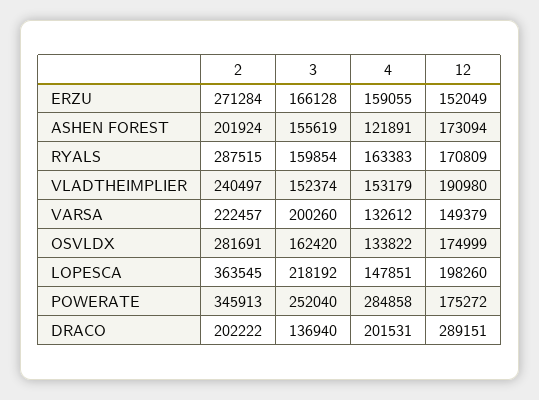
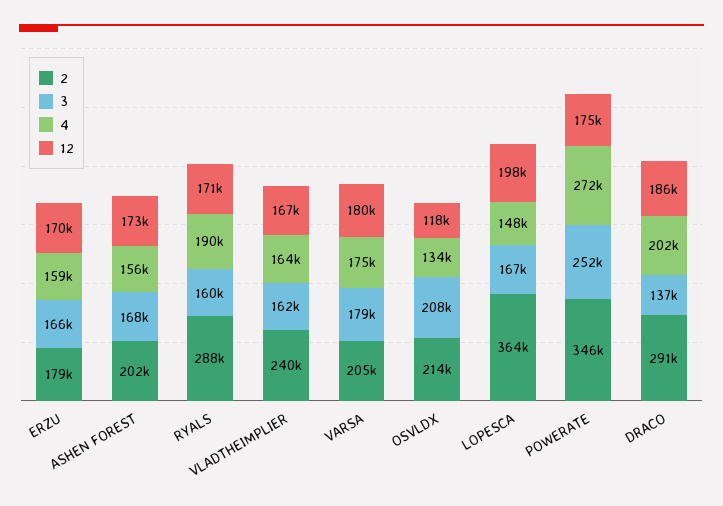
  {
    "2": {
-     "ERZU": 271284,
+     "ERZU": 179000,
      "ASHEN FOREST": 201924,
      "RYALS": 287515,
      "VLADTHEIMPLIER": 240497,
-     "VARSA": 222457,
+     "VARSA": 205000,
-     "OSVLDX": 281691,
+     "OSVLDX": 214000,
      "LOPESCA": 363545,
      "POWERATE": 345913,
-     "DRACO": 202222
+     "DRACO": 291000
    },
    "3": {
      "ERZU": 166128,
-     "ASHEN FOREST": 155619,
+     "ASHEN FOREST": 168000,
      "RYALS": 159854,
-     "VLADTHEIMPLIER": 152374,
+     "VLADTHEIMPLIER": 162000,
-     "VARSA": 200260,
+     "VARSA": 179000,
-     "OSVLDX": 162420,
+     "OSVLDX": 208000,
-     "LOPESCA": 218192,
+     "LOPESCA": 167000,
      "POWERATE": 252040,
      "DRACO": 136940
    },
    "4": {
      "ERZU": 159055,
-     "ASHEN FOREST": 121891,
+     "ASHEN FOREST": 156000,
-     "RYALS": 163383,
+     "RYALS": 190000,
-     "VLADTHEIMPLIER": 153179,
+     "VLADTHEIMPLIER": 164000,
-     "VARSA": 132612,
+     "VARSA": 175000,
      "OSVLDX": 133822,
      "LOPESCA": 147851,
-     "POWERATE": 284858,
+     "POWERATE": 272000,
      "DRACO": 201531
    },
    "12": {
-     "ERZU": 152049,
+     "ERZU": 170000,
      "ASHEN FOREST": 173094,
      "RYALS": 170809,
-     "VLADTHEIMPLIER": 190980,
+     "VLADTHEIMPLIER": 167000,
-     "VARSA": 149379,
+     "VARSA": 180000,
-     "OSVLDX": 174999,
+     "OSVLDX": 118000,
      "LOPESCA": 198260,
      "POWERATE": 175272,
-     "DRACO": 289151
+     "DRACO": 186000
    }
  }

